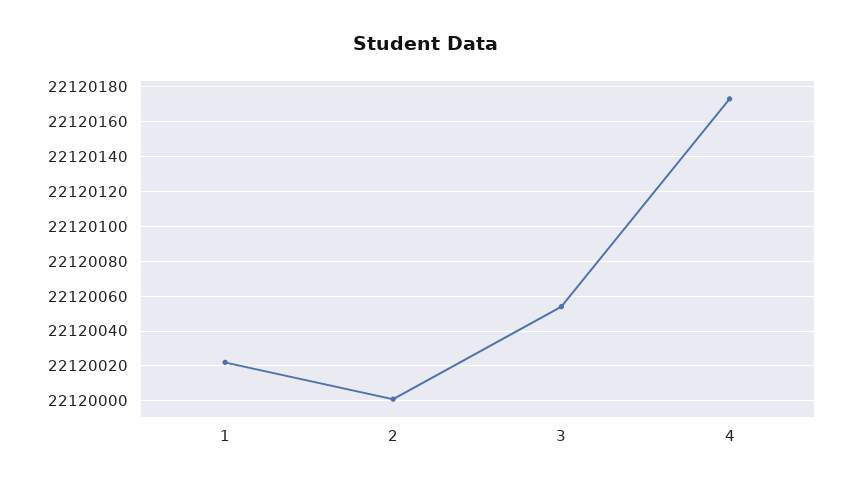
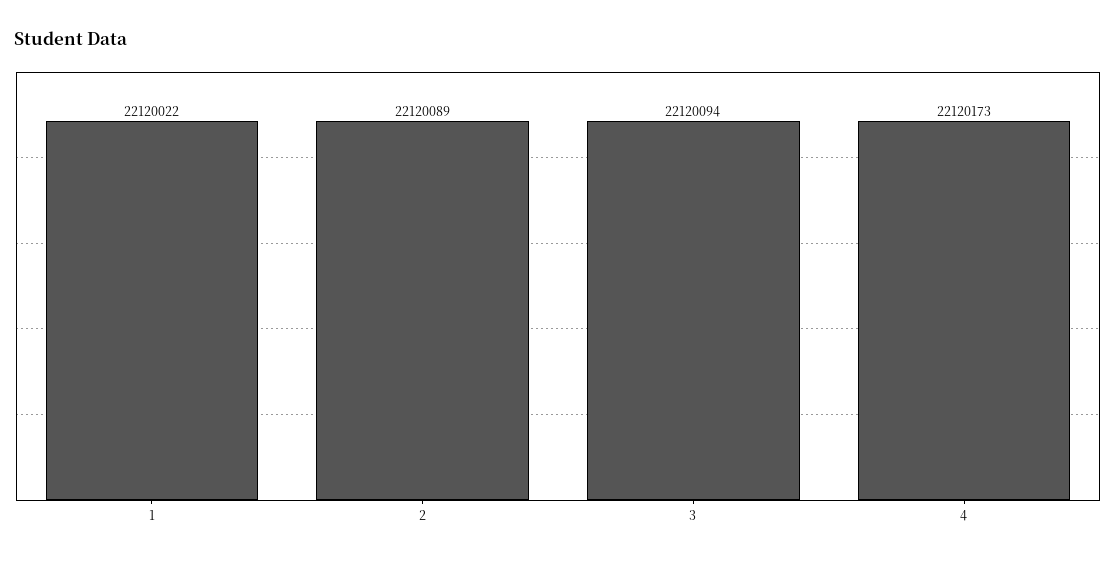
  {
    "1": 22120022,
-   "2": 22120000,
+   "2": 22120089,
-   "3": 22120055,
+   "3": 22120094,
    "4": 22120173
  }

